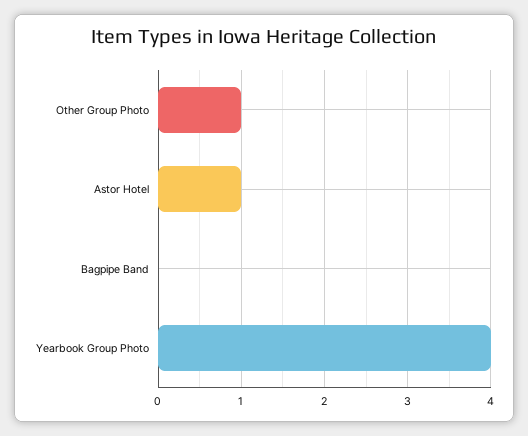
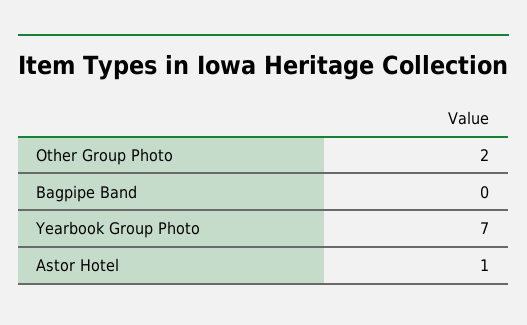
  {
-   "Other Group Photo": 1,
+   "Other Group Photo": 2,
    "Astor Hotel": 1,
    "Bagpipe Band": 0,
-   "Yearbook Group Photo": 4
+   "Yearbook Group Photo": 7
  }

